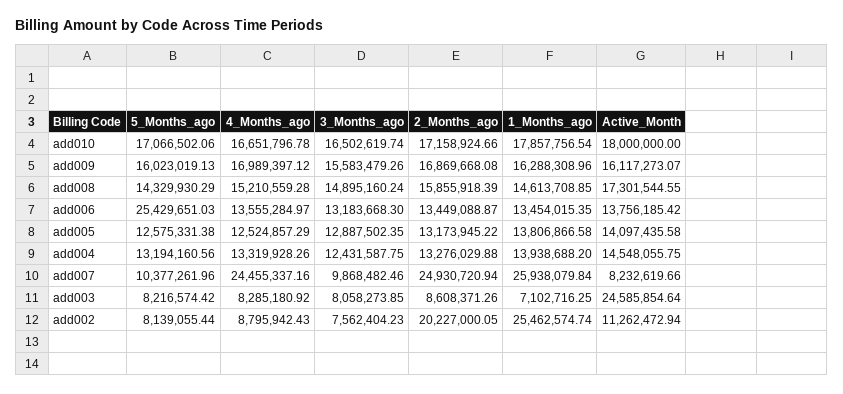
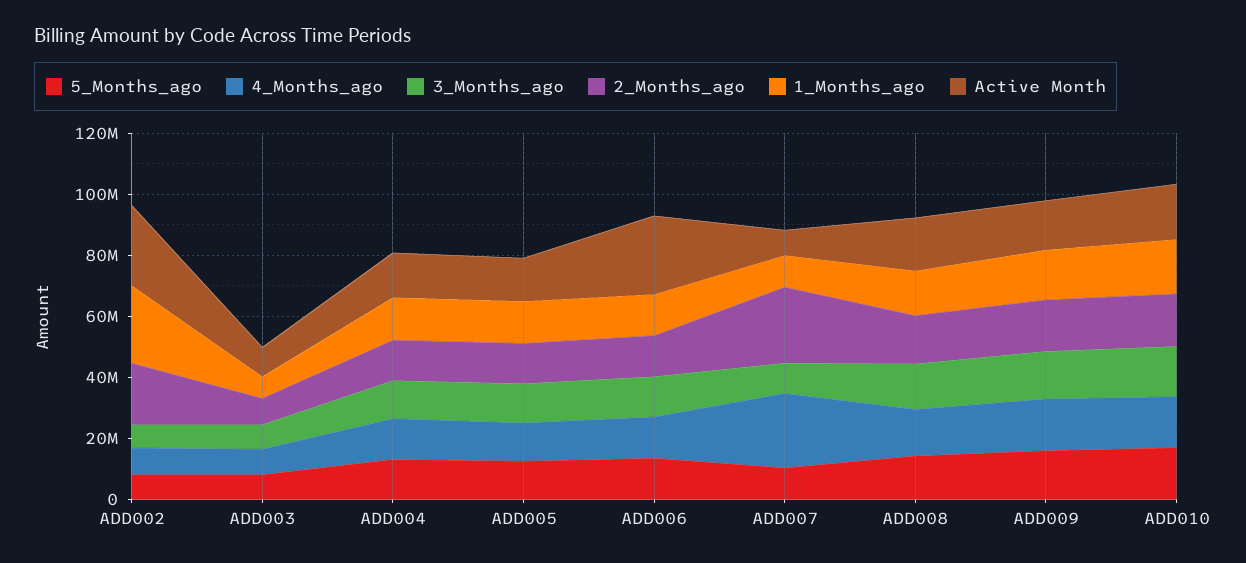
  {
    "5_Months_ago": {
      "add010": 17066502.06,
      "add009": 16023019.13,
      "add008": 14329930.29,
-     "add006": 25429651.03,
+     "add006": 15000000,
      "add005": 12575331.38,
      "add004": 13194160.56,
      "add007": 10377261.96,
      "add003": 8216574.42,
      "add002": 8139055.44
    },
    "4_Months_ago": {
      "add010": 16651796.78,
      "add009": 16989397.12,
      "add008": 15210559.28,
      "add006": 13555284.97,
      "add005": 12524857.29,
      "add004": 13319928.26,
      "add007": 24455337.16,
      "add003": 8285180.92,
      "add002": 8795942.43
    },
    "3_Months_ago": {
      "add010": 16502619.74,
      "add009": 15583479.26,
      "add008": 14895160.24,
      "add006": 13183668.3,
      "add005": 12887502.35,
      "add004": 12431587.75,
      "add007": 9868482.46,
      "add003": 8058273.85,
      "add002": 7562404.23
    },
    "2_Months_ago": {
      "add010": 17158924.66,
      "add009": 16869668.08,
      "add008": 15855918.39,
      "add006": 13449088.87,
      "add005": 13173945.22,
      "add004": 13276029.88,
      "add007": 24930720.94,
      "add003": 8608371.26,
      "add002": 20227000.05
    },
    "1_Months_ago": {
      "add010": 17857756.54,
      "add009": 16288308.96,
      "add008": 14613708.85,
      "add006": 13454015.35,
      "add005": 13806866.58,
      "add004": 13938688.2,
-     "add007": 25938079.84,
+     "add007": 10000000,
      "add003": 7102716.25,
      "add002": 25462574.74
    },
    "Active_Month": {
      "add010": 18000000,
      "add009": 16117273.07,
      "add008": 17301544.55,
-     "add006": 13756185.42,
+     "add006": 25000000,
      "add005": 14097435.58,
      "add004": 14548055.75,
      "add007": 8232619.66,
-     "add003": 24585854.64,
+     "add003": 10000000,
-     "add002": 11262472.94
+     "add002": 25000000
    }
  }

